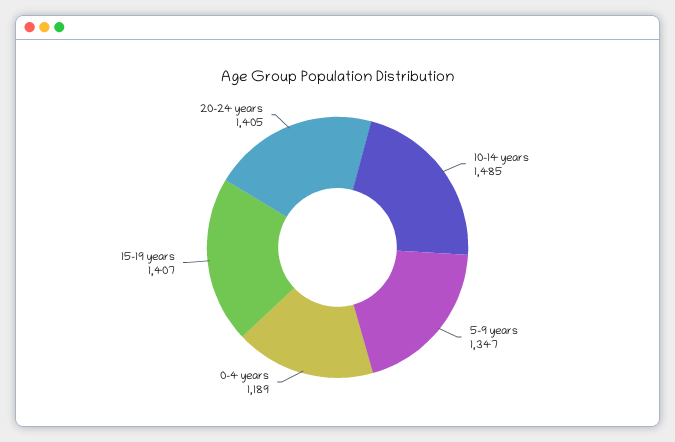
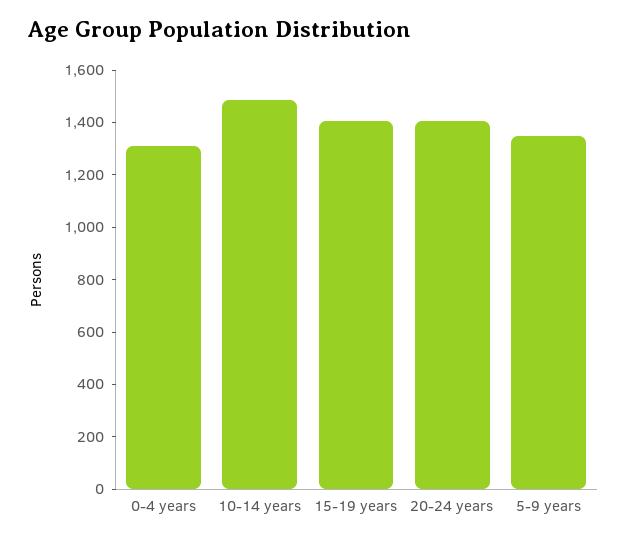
  {
    "10-14 years": 1485,
    "5-9 years": 1347,
-   "0-4 years": 1189,
+   "0-4 years": 1300,
    "15-19 years": 1407,
    "20-24 years": 1405
  }

